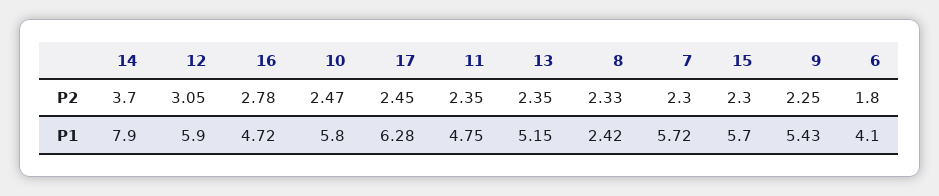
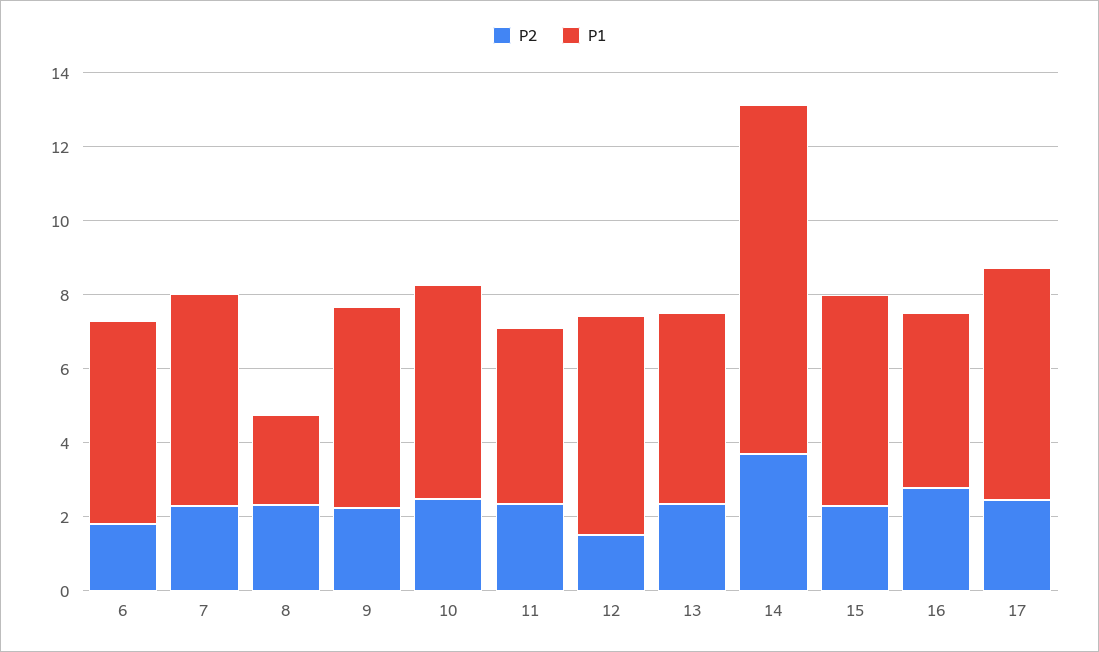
  {
    "P2": {
      "14": 3.7,
-     "12": 3.05,
+     "12": 1.5,
      "16": 2.78,
      "10": 2.47,
      "17": 2.45,
      "11": 2.35,
      "13": 2.35,
      "8": 2.33,
      "7": 2.3,
      "15": 2.3,
      "9": 2.25,
      "6": 1.8
    },
    "P1": {
-     "14": 7.9,
+     "14": 9.5,
      "12": 5.9,
      "16": 4.72,
      "10": 5.8,
      "17": 6.28,
      "11": 4.75,
      "13": 5.15,
      "8": 2.42,
      "7": 5.72,
      "15": 5.7,
      "9": 5.43,
-     "6": 4.1
+     "6": 5.5
    }
  }

